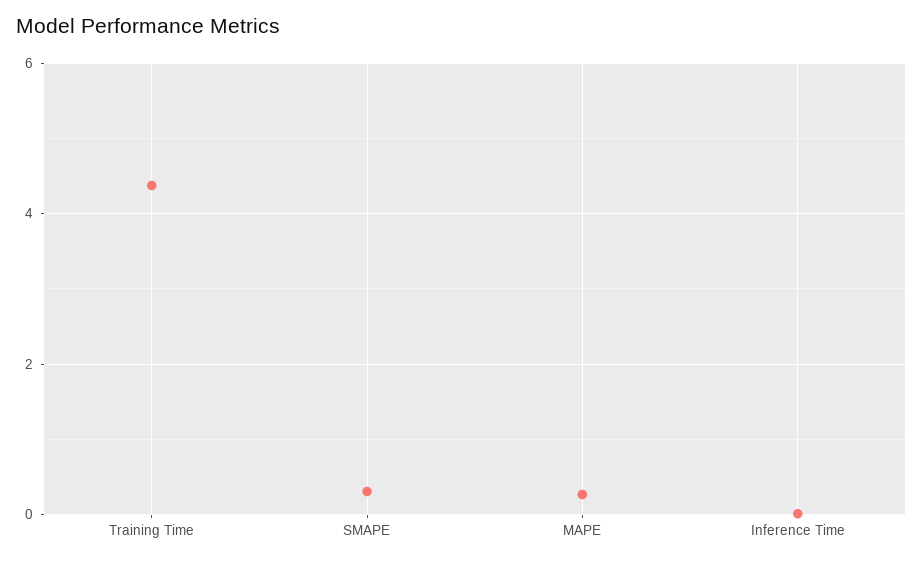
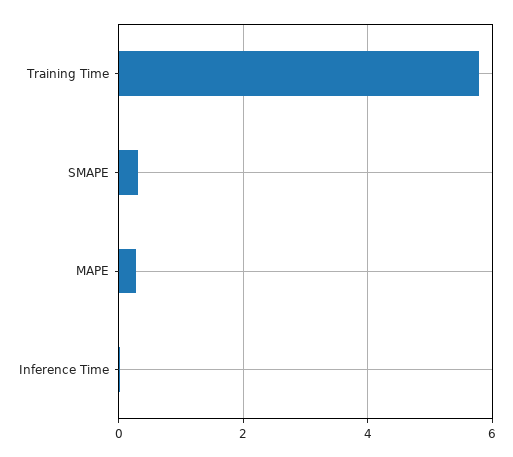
  {
-   "Training Time": 4.4,
+   "Training Time": 5.8,
    "SMAPE": 0.4,
    "MAPE": 0.2,
    "Inference Time": 0
  }

